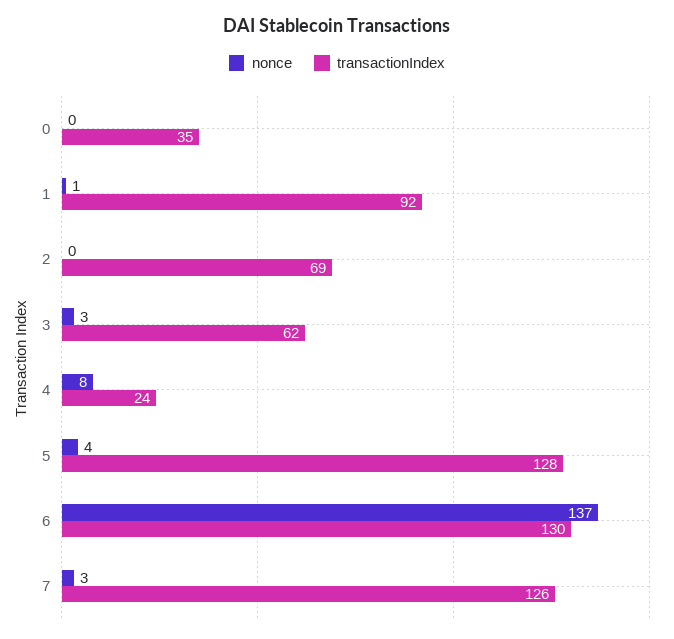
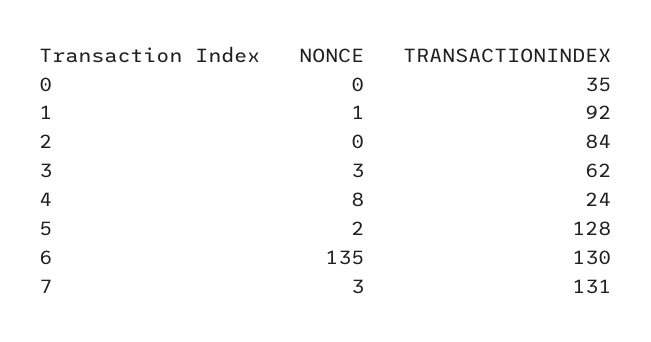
  {
    "nonce": {
      "0": 0,
      "1": 1,
      "2": 0,
      "3": 3,
      "4": 8,
-     "5": 4,
+     "5": 2,
-     "6": 137,
+     "6": 135,
      "7": 3
    },
    "transactionIndex": {
      "0": 35,
      "1": 92,
-     "2": 69,
+     "2": 84,
      "3": 62,
      "4": 24,
      "5": 128,
      "6": 130,
-     "7": 126
+     "7": 131
    }
  }

